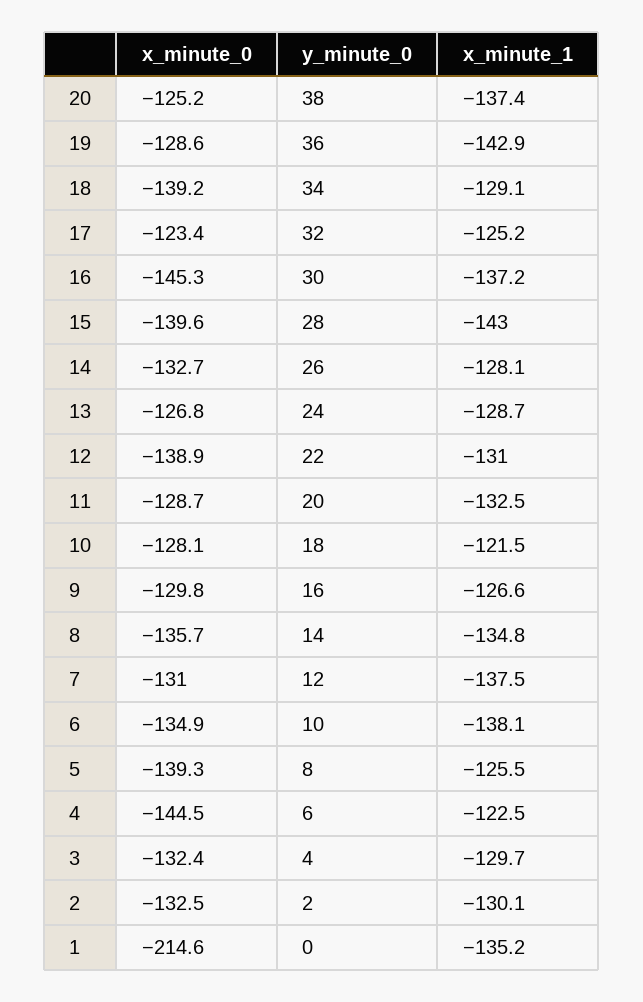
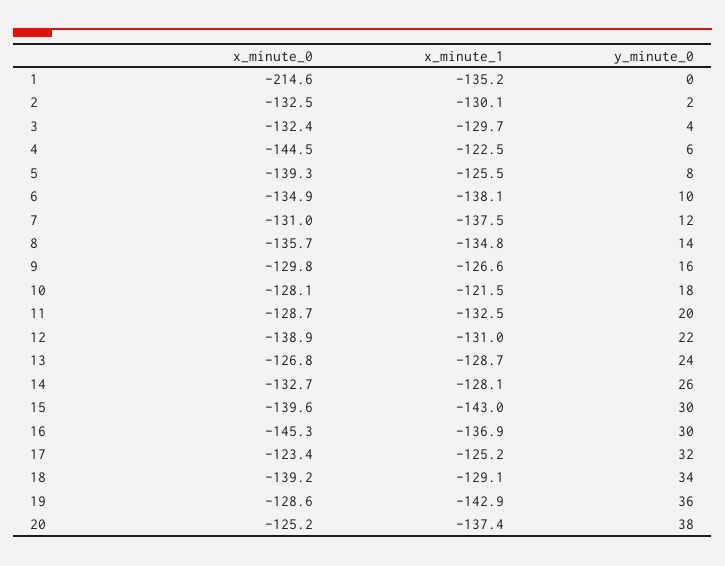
  {
    "x_minute_0": {
      "20": -125.2,
      "19": -128.6,
      "18": -139.2,
      "17": -123.4,
      "16": -145.3,
      "15": -139.6,
      "14": -132.7,
      "13": -126.8,
      "12": -138.9,
      "11": -128.7,
      "10": -128.1,
      "9": -129.8,
      "8": -135.7,
      "7": -131,
      "6": -134.9,
      "5": -139.3,
      "4": -144.5,
      "3": -132.4,
      "2": -132.5,
      "1": -214.6
    },
    "y_minute_0": {
      "20": 38,
      "19": 36,
      "18": 34,
      "17": 32,
      "16": 30,
-     "15": 28,
+     "15": 30,
      "14": 26,
      "13": 24,
      "12": 22,
      "11": 20,
      "10": 18,
      "9": 16,
      "8": 14,
      "7": 12,
      "6": 10,
      "5": 8,
      "4": 6,
      "3": 4,
      "2": 2,
      "1": 0
    },
    "x_minute_1": {
      "20": -137.4,
      "19": -142.9,
      "18": -129.1,
      "17": -125.2,
-     "16": -137.2,
+     "16": -136.9,
      "15": -143,
      "14": -128.1,
      "13": -128.7,
      "12": -131,
      "11": -132.5,
      "10": -121.5,
      "9": -126.6,
      "8": -134.8,
      "7": -137.5,
      "6": -138.1,
      "5": -125.5,
      "4": -122.5,
      "3": -129.7,
      "2": -130.1,
      "1": -135.2
    }
  }

